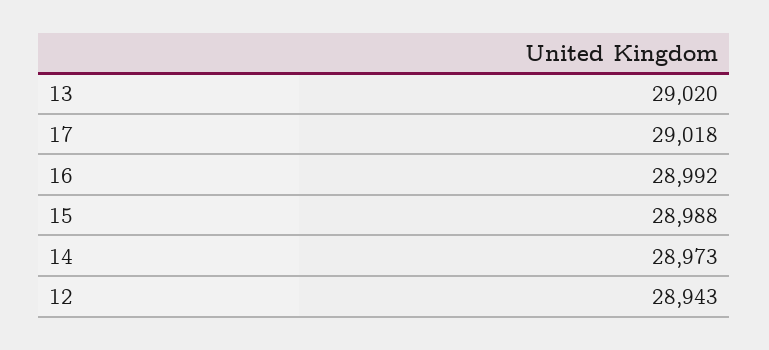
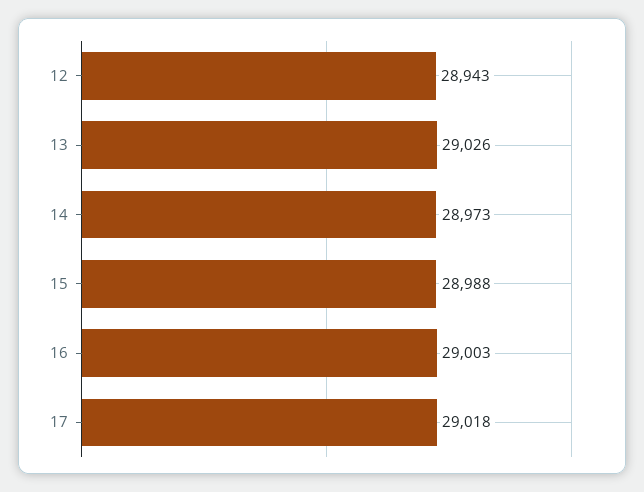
  {
-   "13": 29020,
+   "13": 29026,
    "17": 29018,
-   "16": 28992,
+   "16": 29003,
    "15": 28988,
    "14": 28973,
    "12": 28943
  }

